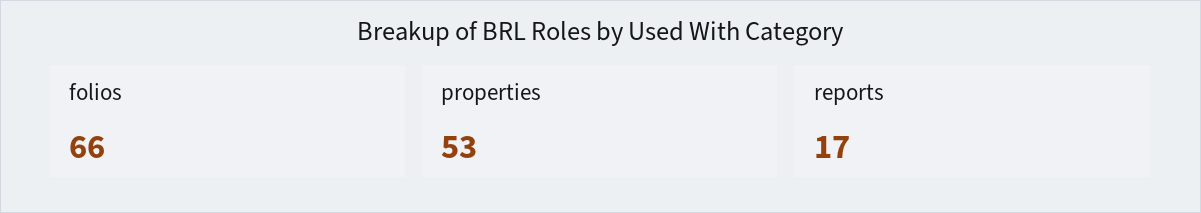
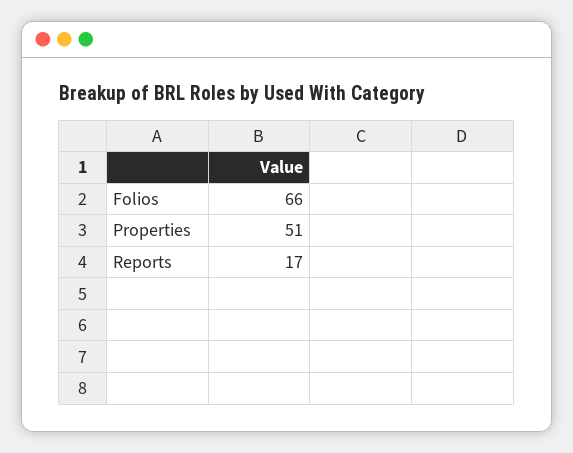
  {
    "folios": 66,
-   "properties": 53,
+   "properties": 51,
    "reports": 17
  }

